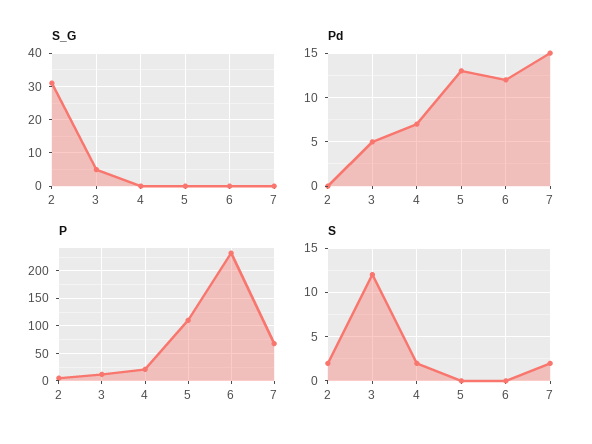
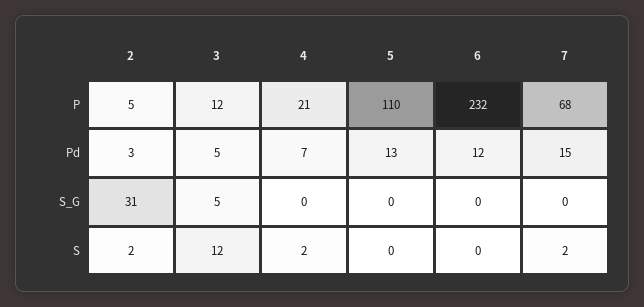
  {
    "S_G": {
      "2": 31,
      "3": 5,
      "4": 0,
      "5": 0,
      "6": 0,
      "7": 0
    },
    "Pd": {
-     "2": 0,
+     "2": 3,
      "3": 5,
      "4": 7,
      "5": 13,
      "6": 12,
      "7": 15
    },
    "P": {
      "2": 5,
      "3": 12,
      "4": 21,
      "5": 110,
      "6": 232,
      "7": 68
    },
    "S": {
      "2": 2,
      "3": 12,
      "4": 2,
      "5": 0,
      "6": 0,
      "7": 2
    }
  }

